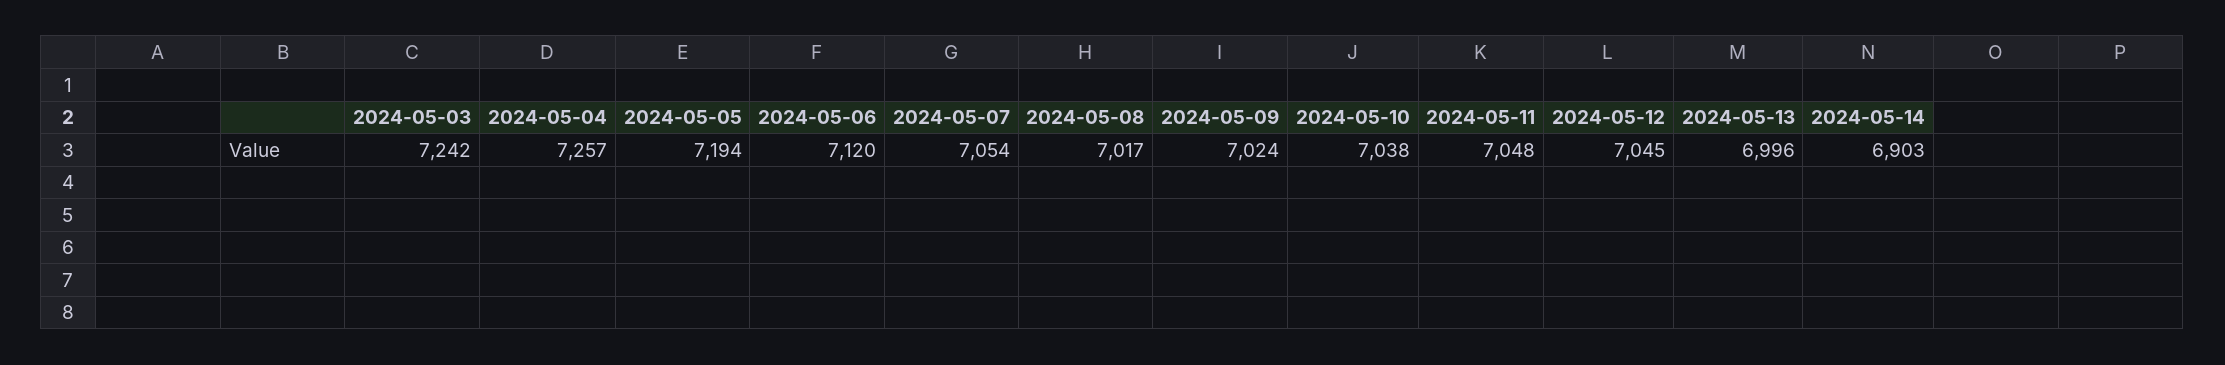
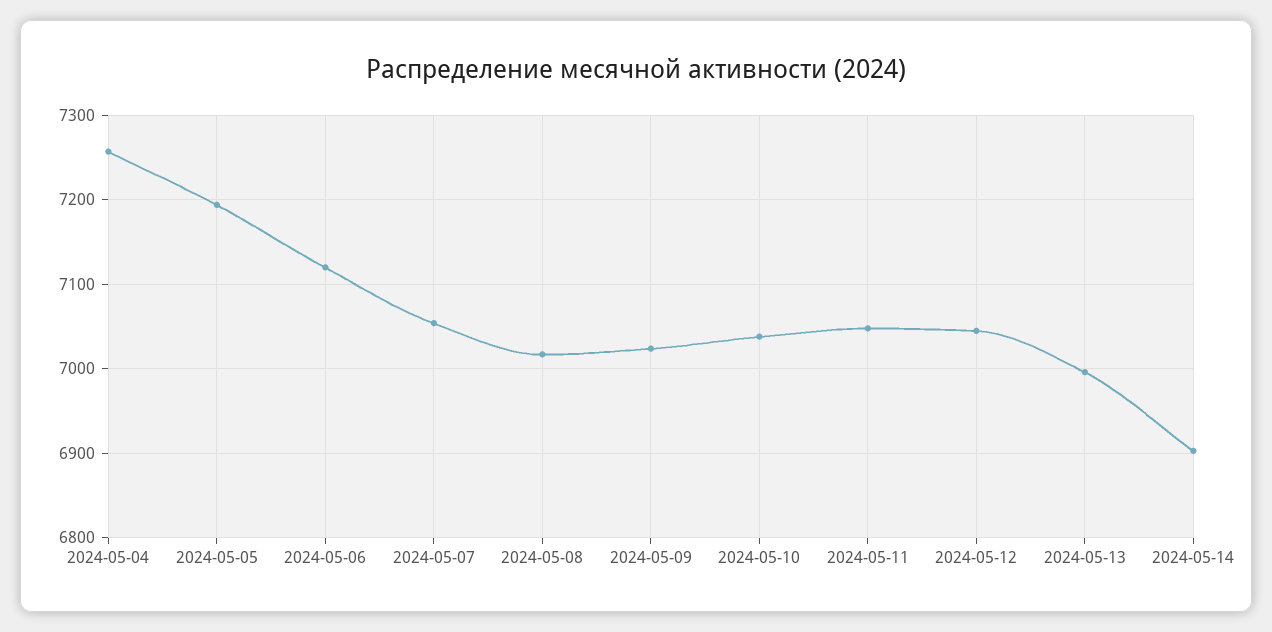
  {
-   "2024-05-03": 7242,
    "2024-05-04": 7257,
    "2024-05-05": 7194,
    "2024-05-06": 7120,
    "2024-05-07": 7054,
    "2024-05-08": 7017,
    "2024-05-09": 7024,
    "2024-05-10": 7038,
    "2024-05-11": 7048,
    "2024-05-12": 7045,
    "2024-05-13": 6996,
    "2024-05-14": 6903
  }

